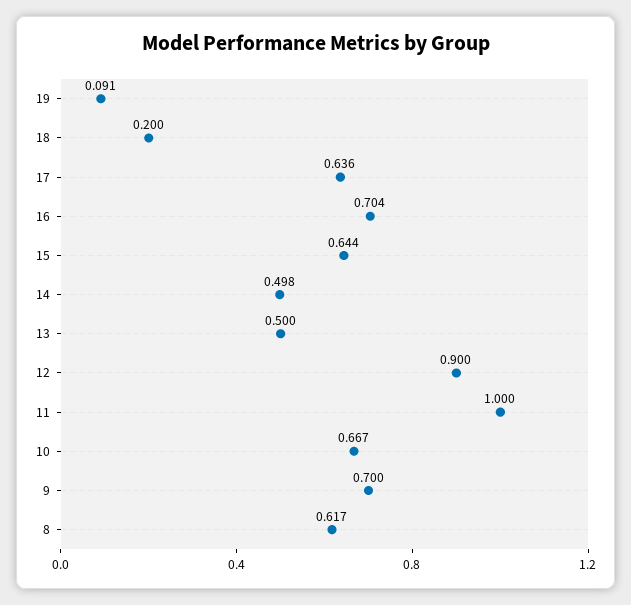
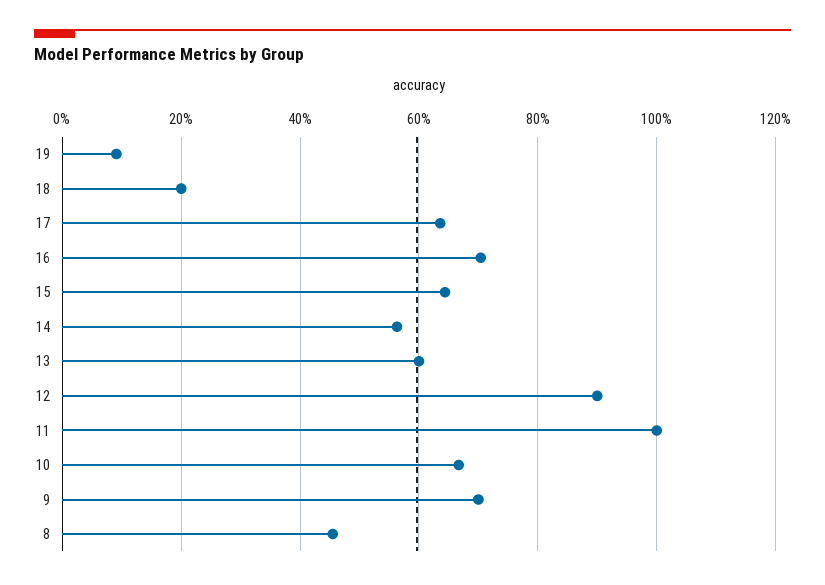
  {
    "19": 0.091,
    "18": 0.2,
    "17": 0.636,
    "16": 0.704,
    "15": 0.644,
-   "14": 0.498,
+   "14": 0.56,
-   "13": 0.5,
+   "13": 0.6,
    "12": 0.9,
    "11": 1,
    "10": 0.667,
    "9": 0.7,
-   "8": 0.617
+   "8": 0.46
  }

